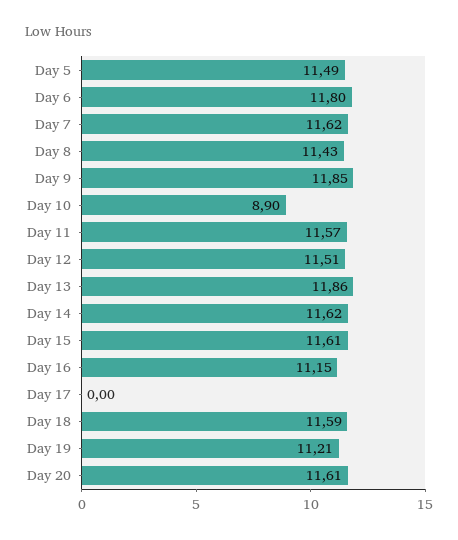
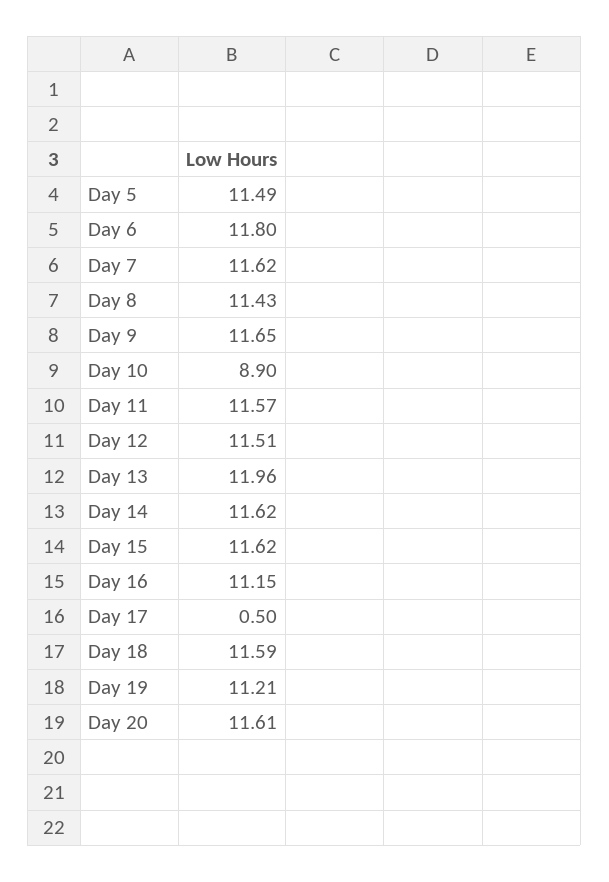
  {
    "Day 5": 11.49,
    "Day 6": 11.8,
    "Day 7": 11.62,
    "Day 8": 11.43,
-   "Day 9": 11.85,
+   "Day 9": 11.65,
    "Day 10": 8.9,
    "Day 11": 11.57,
    "Day 12": 11.51,
-   "Day 13": 11.86,
+   "Day 13": 11.96,
    "Day 14": 11.62,
-   "Day 15": 11.61,
+   "Day 15": 11.62,
    "Day 16": 11.15,
-   "Day 17": 0,
+   "Day 17": 0.5,
    "Day 18": 11.59,
    "Day 19": 11.21,
    "Day 20": 11.61
  }

